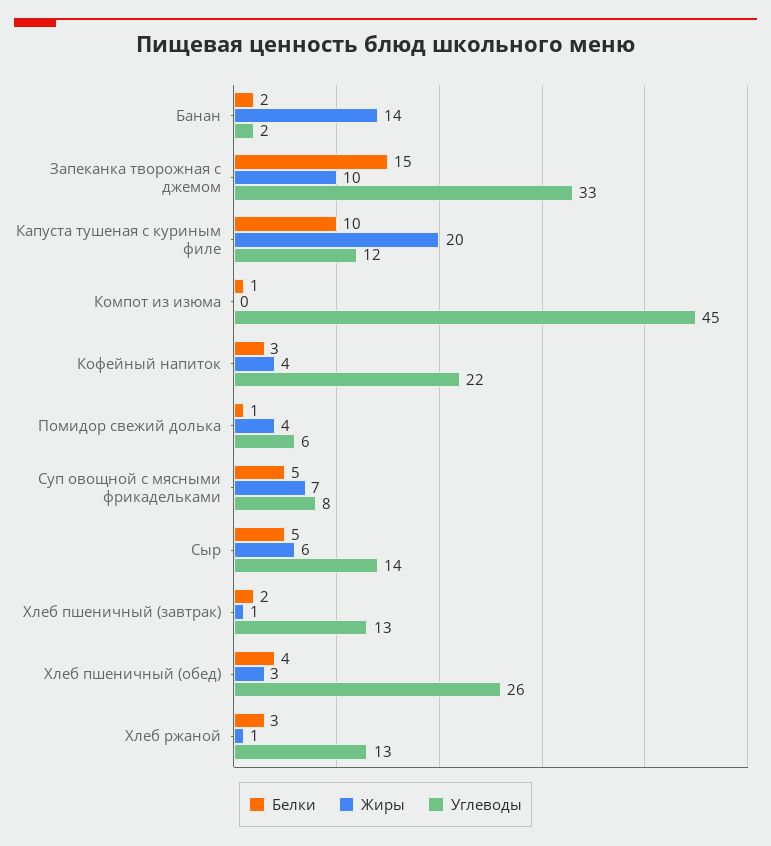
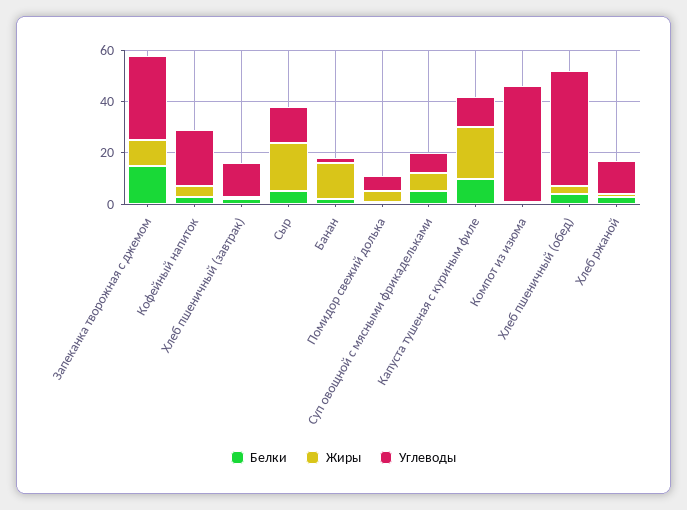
  {
    "Белки": {
      "Банан": 2,
      "Запеканка творожная с джемом": 15,
      "Капуста тушеная с куриным филе": 10,
      "Компот из изюма": 1,
      "Кофейный напиток": 3,
      "Помидор свежий долька": 1,
      "Суп овощной с мясными фрикадельками": 5,
      "Сыр": 5,
      "Хлеб пшеничный (завтрак)": 2,
      "Хлеб пшеничный (обед)": 4,
      "Хлеб ржаной": 3
    },
    "Жиры": {
      "Банан": 14,
      "Запеканка творожная с джемом": 10,
      "Капуста тушеная с куриным филе": 20,
      "Компот из изюма": 0,
      "Кофейный напиток": 4,
      "Помидор свежий долька": 4,
      "Суп овощной с мясными фрикадельками": 7,
-     "Сыр": 6,
+     "Сыр": 20,
      "Хлеб пшеничный (завтрак)": 1,
      "Хлеб пшеничный (обед)": 3,
      "Хлеб ржаной": 1
    },
    "Углеводы": {
      "Банан": 2,
      "Запеканка творожная с джемом": 33,
      "Капуста тушеная с куриным филе": 12,
      "Компот из изюма": 45,
      "Кофейный напиток": 22,
      "Помидор свежий долька": 6,
      "Суп овощной с мясными фрикадельками": 8,
      "Сыр": 14,
      "Хлеб пшеничный (завтрак)": 13,
-     "Хлеб пшеничный (обед)": 26,
+     "Хлеб пшеничный (обед)": 45,
      "Хлеб ржаной": 13
    }
  }

